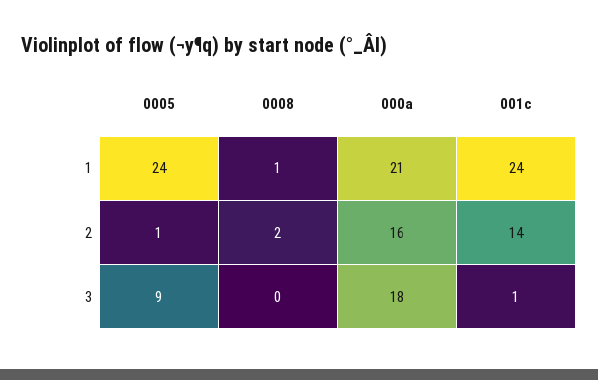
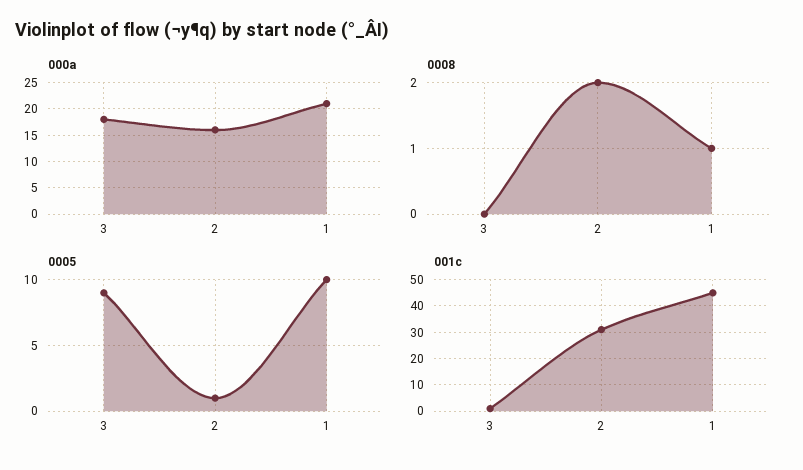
  {
    "0005": {
-     "1": 24,
+     "1": 10,
      "2": 1,
      "3": 9
    },
    "0008": {
      "1": 1,
      "2": 2,
      "3": 0
    },
    "000a": {
      "1": 21,
      "2": 16,
      "3": 18
    },
    "001c": {
-     "1": 24,
+     "1": 45,
-     "2": 14,
+     "2": 30,
      "3": 1
    }
  }

